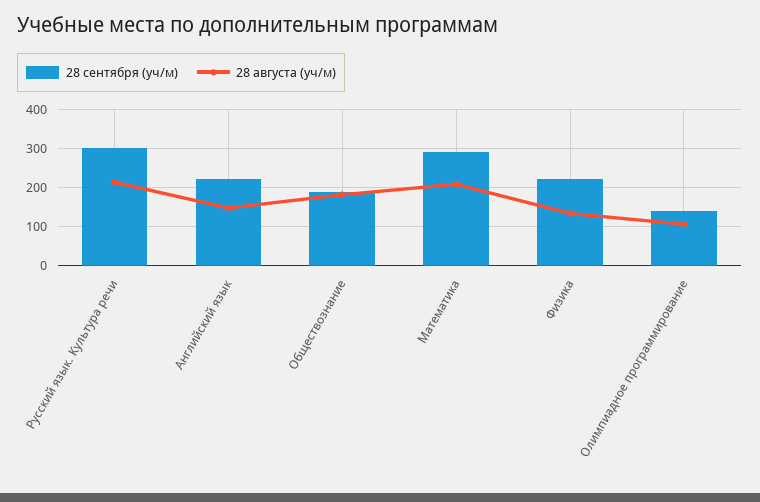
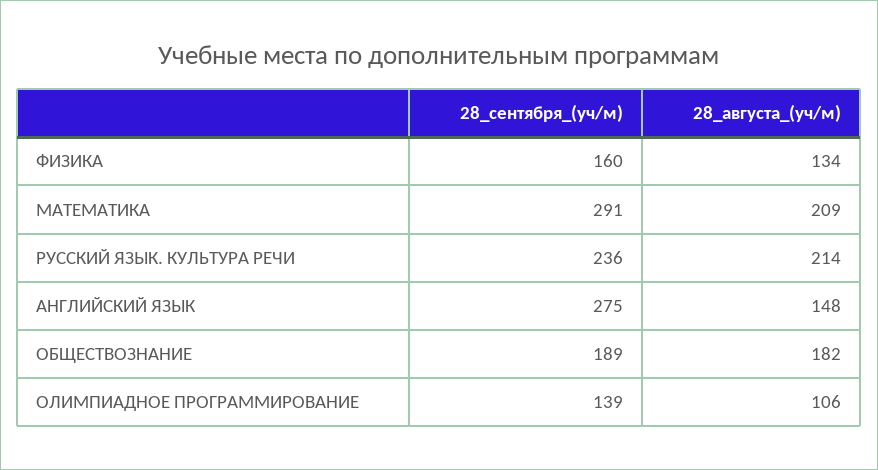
  {
    "28 сентября (уч/м)": {
-     "Русский язык. Культура речи": 300,
+     "Русский язык. Культура речи": 236,
-     "Английский язык": 220,
+     "Английский язык": 275,
      "Обществознание": 189,
      "Математика": 291,
-     "Физика": 220,
+     "Физика": 160,
      "Олимпиадное программирование": 139
    },
    "28 августа (уч/м)": {
      "Русский язык. Культура речи": 214,
      "Английский язык": 148,
      "Обществознание": 182,
      "Математика": 209,
      "Физика": 134,
      "Олимпиадное программирование": 106
    }
  }

